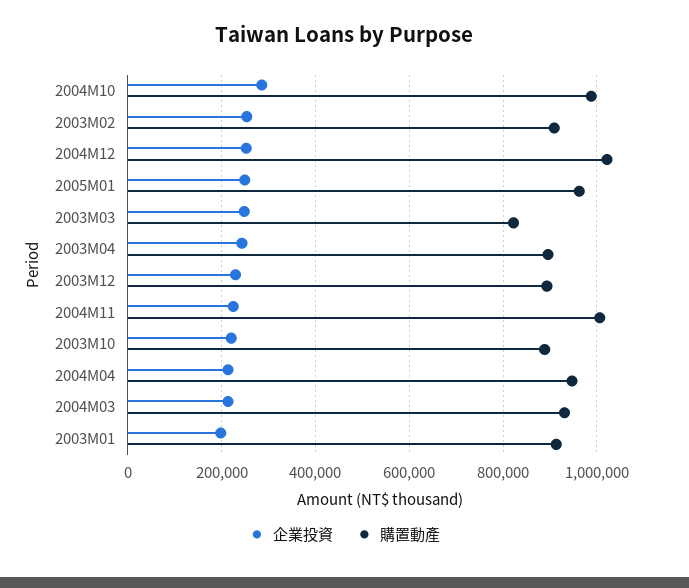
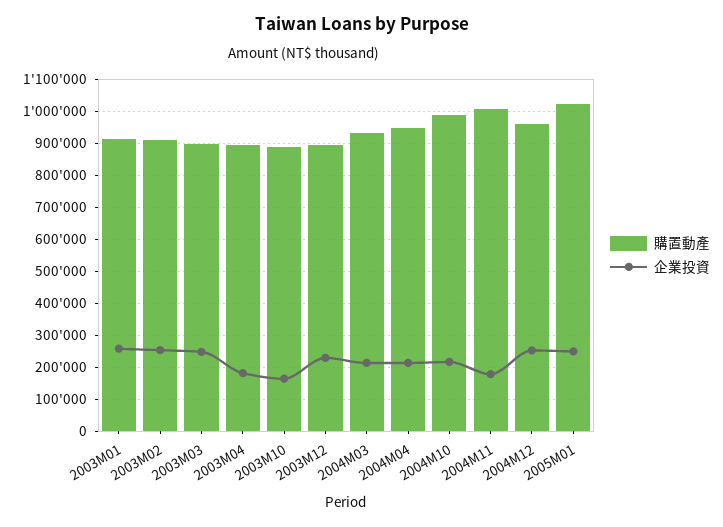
  {
    "企業投資": {
-     "2004M10": 280000,
+     "2004M10": 220000,
      "2003M02": 260000,
      "2004M12": 260000,
      "2005M01": 240000,
      "2003M03": 240000,
-     "2003M04": 240000,
+     "2003M04": 180000,
      "2003M12": 220000,
-     "2004M11": 220000,
+     "2004M11": 180000,
-     "2003M10": 220000,
+     "2003M10": 160000,
      "2004M04": 220000,
      "2004M03": 220000,
-     "2003M01": 200000
+     "2003M01": 260000
    },
    "購置動產": {
      "2004M10": 980000,
      "2003M02": 900000,
-     "2004M12": 1020000,
+     "2004M12": 960000,
-     "2005M01": 960000,
+     "2005M01": 1020000,
-     "2003M03": 820000,
+     "2003M03": 900000,
      "2003M04": 900000,
      "2003M12": 900000,
      "2004M11": 1000000,
      "2003M10": 880000,
      "2004M04": 940000,
      "2004M03": 940000,
      "2003M01": 920000
    }
  }

